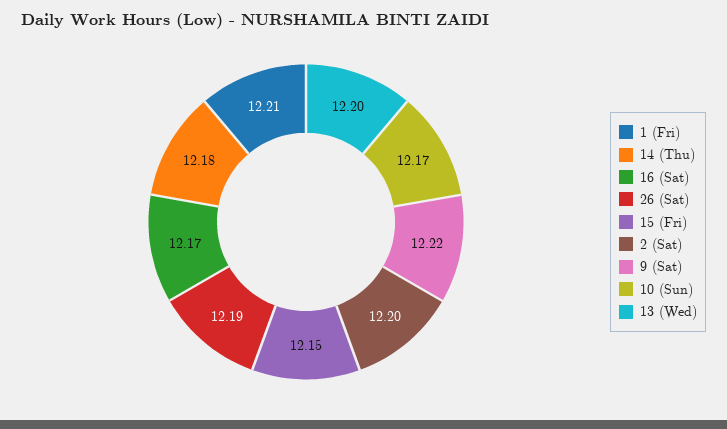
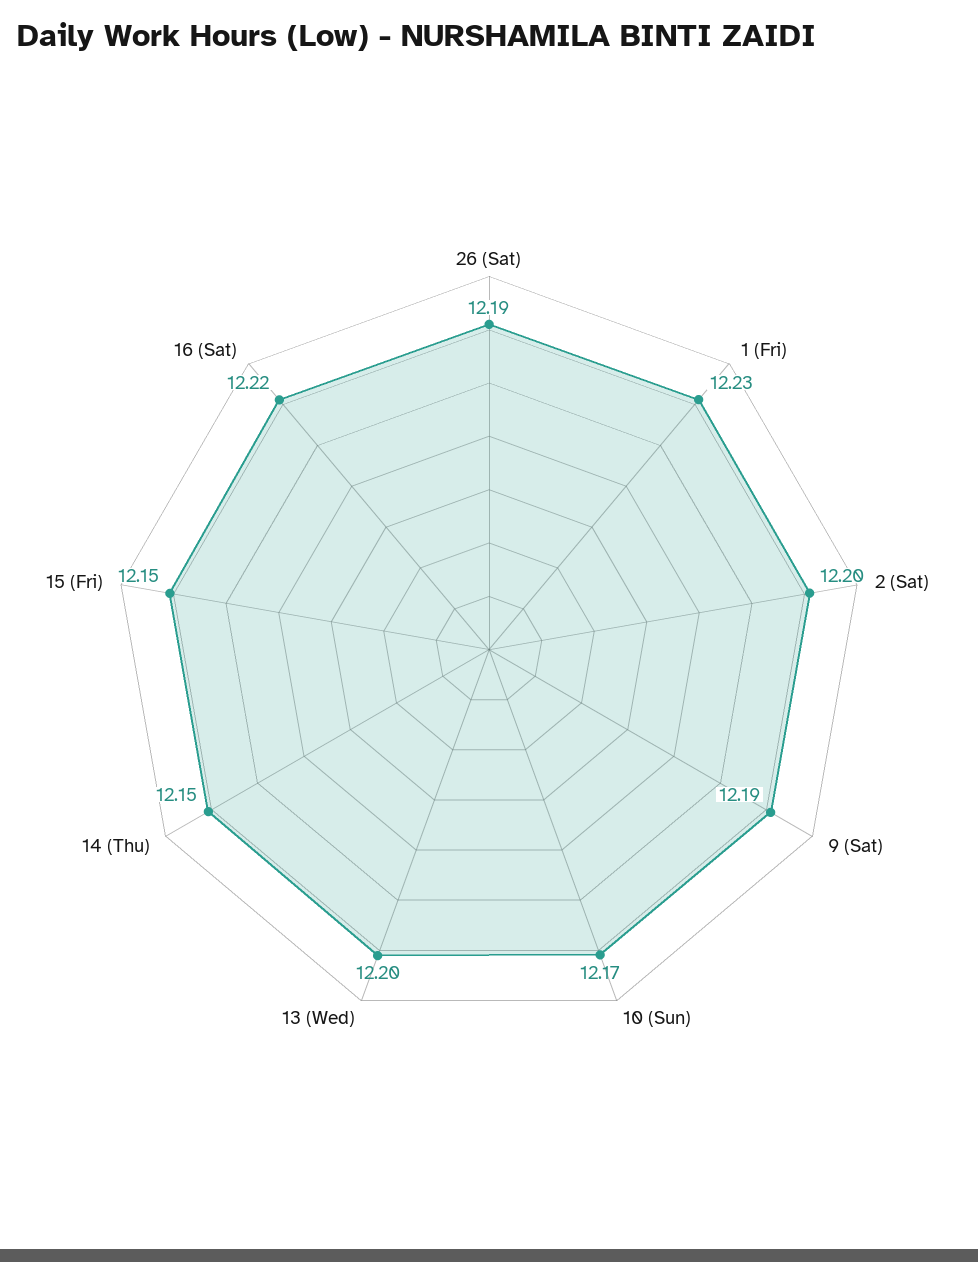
  {
-   "1 (Fri)": 12.21,
+   "1 (Fri)": 12.23,
-   "14 (Thu)": 12.18,
+   "14 (Thu)": 12.15,
-   "16 (Sat)": 12.17,
+   "16 (Sat)": 12.22,
    "26 (Sat)": 12.19,
    "15 (Fri)": 12.15,
    "2 (Sat)": 12.2,
-   "9 (Sat)": 12.22,
+   "9 (Sat)": 12.19,
    "10 (Sun)": 12.17,
    "13 (Wed)": 12.2
  }

